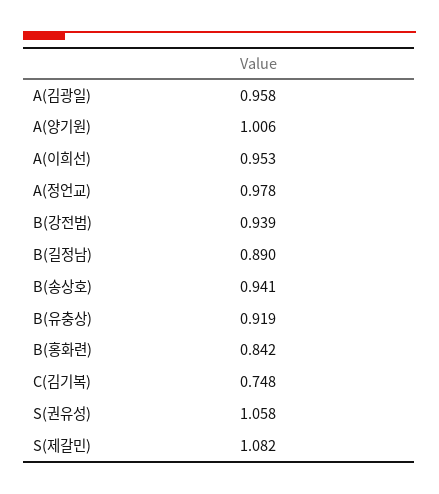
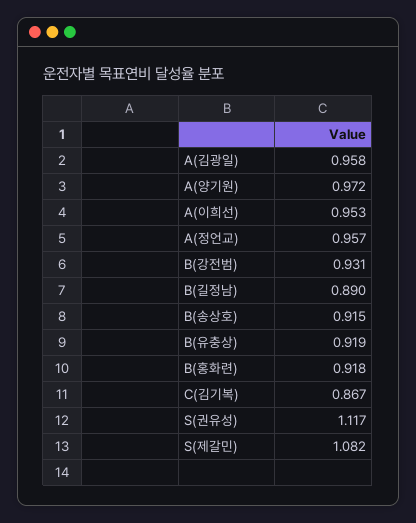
  {
    "A(김광일)": 0.958,
-   "A(양기원)": 1.006,
+   "A(양기원)": 0.972,
    "A(이희선)": 0.953,
-   "A(정언교)": 0.978,
+   "A(정언교)": 0.957,
-   "B(강전범)": 0.939,
+   "B(강전범)": 0.931,
    "B(길정남)": 0.89,
-   "B(송상호)": 0.941,
+   "B(송상호)": 0.915,
    "B(유충상)": 0.919,
-   "B(홍화련)": 0.842,
+   "B(홍화련)": 0.918,
-   "C(김기복)": 0.748,
+   "C(김기복)": 0.867,
-   "S(권유성)": 1.058,
+   "S(권유성)": 1.117,
    "S(제갈민)": 1.082
  }

